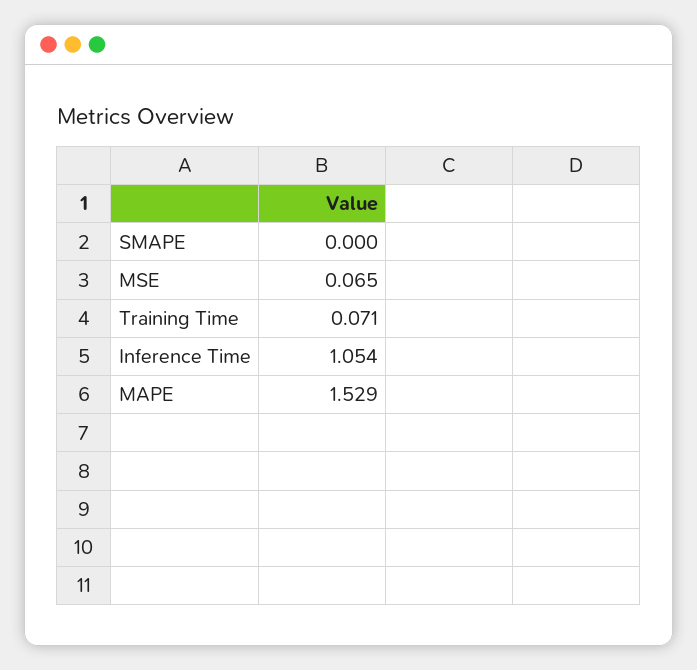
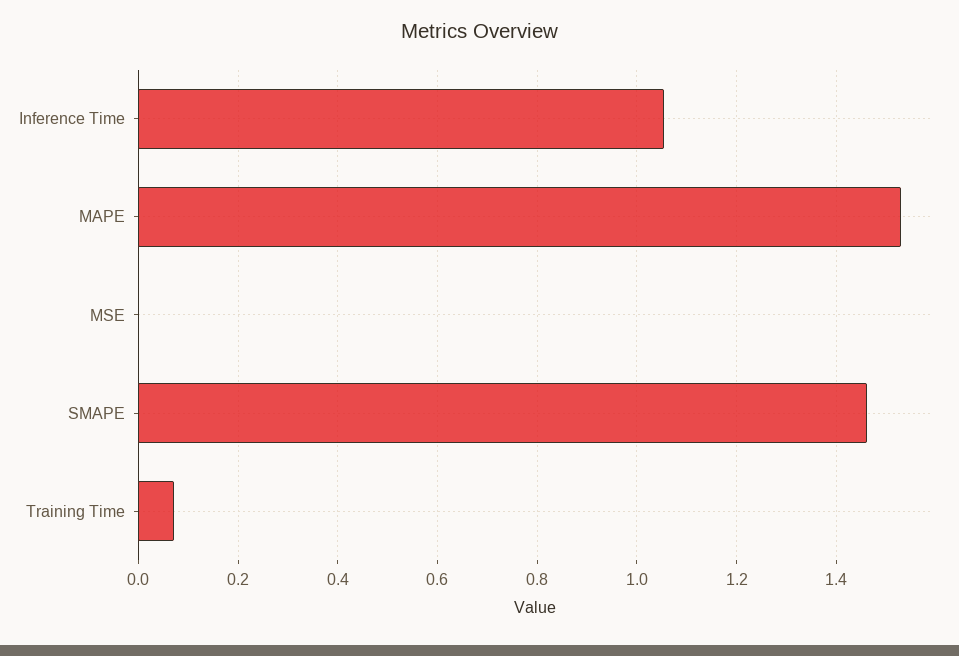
  {
-   "SMAPE": 0,
+   "SMAPE": 1.46,
-   "MSE": 0.065,
+   "MSE": 0,
    "Training Time": 0.071,
    "Inference Time": 1.054,
    "MAPE": 1.529
  }

